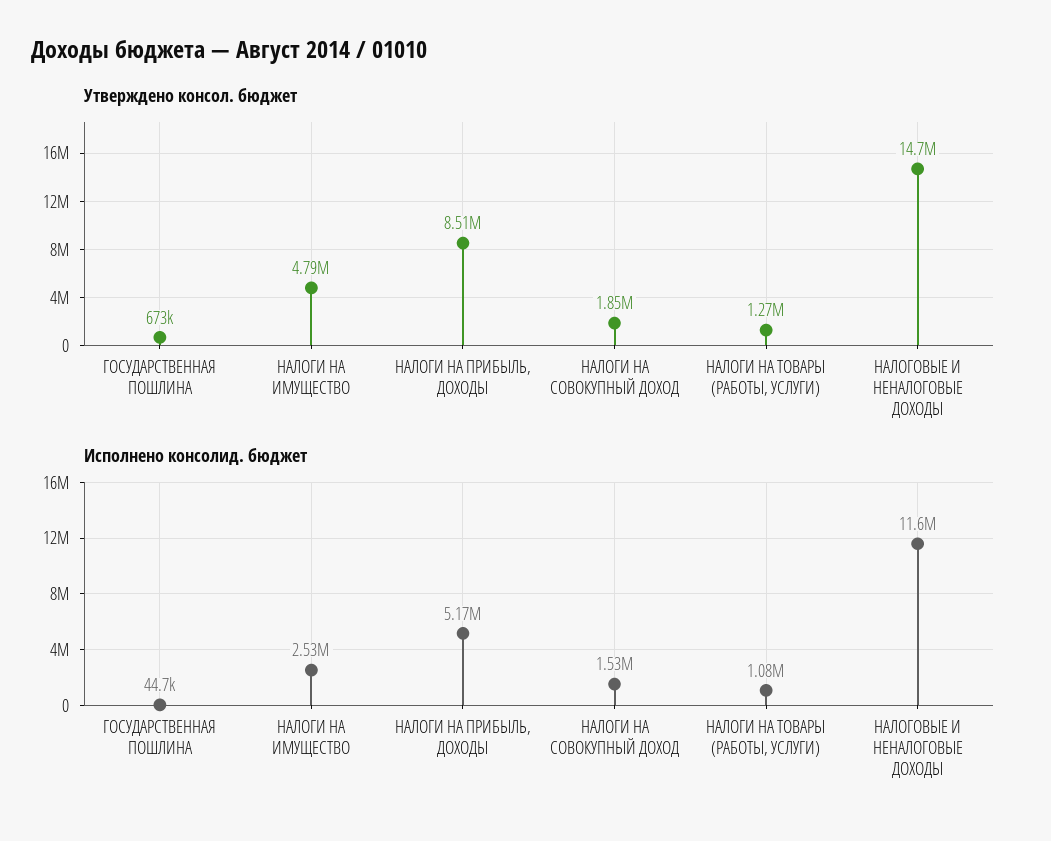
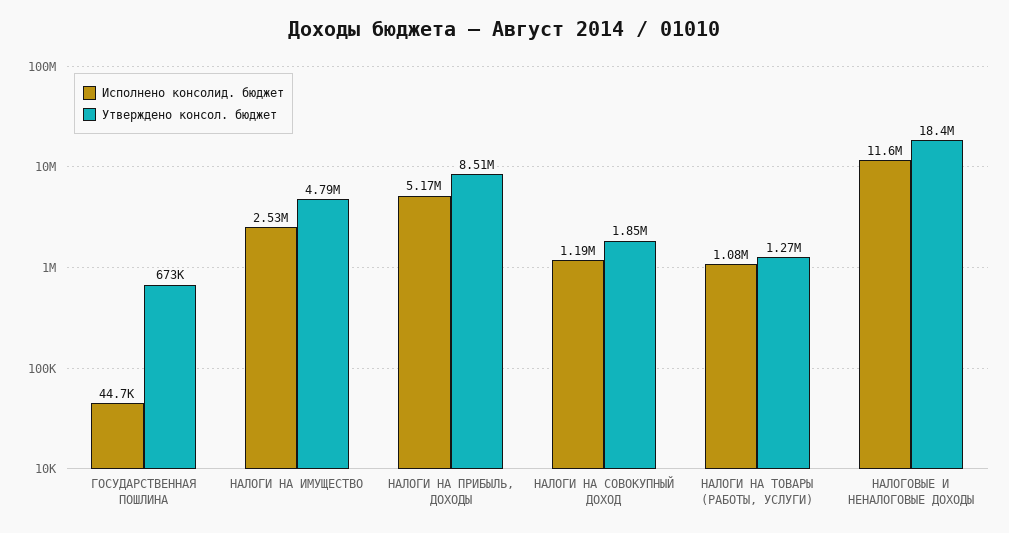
  {
    "Утверждено консол. бюджет": {
      "ГОСУДАРСТВЕННАЯ ПОШЛИНА": 673000,
      "НАЛОГИ НА ИМУЩЕСТВО": 4790000,
      "НАЛОГИ НА ПРИБЫЛЬ, ДОХОДЫ": 8510000,
      "НАЛОГИ НА СОВОКУПНЫЙ ДОХОД": 1850000,
      "НАЛОГИ НА ТОВАРЫ (РАБОТЫ, УСЛУГИ)": 1270000,
-     "НАЛОГОВЫЕ И НЕНАЛОГОВЫЕ ДОХОДЫ": 14700000
+     "НАЛОГОВЫЕ И НЕНАЛОГОВЫЕ ДОХОДЫ": 18400000
    },
    "Исполнено консолид. бюджет": {
      "ГОСУДАРСТВЕННАЯ ПОШЛИНА": 44700,
      "НАЛОГИ НА ИМУЩЕСТВО": 2530000,
      "НАЛОГИ НА ПРИБЫЛЬ, ДОХОДЫ": 5170000,
-     "НАЛОГИ НА СОВОКУПНЫЙ ДОХОД": 1530000,
+     "НАЛОГИ НА СОВОКУПНЫЙ ДОХОД": 1190000,
      "НАЛОГИ НА ТОВАРЫ (РАБОТЫ, УСЛУГИ)": 1080000,
      "НАЛОГОВЫЕ И НЕНАЛОГОВЫЕ ДОХОДЫ": 11600000
    }
  }

